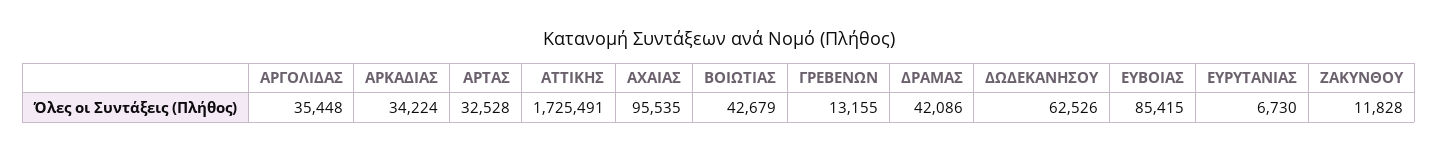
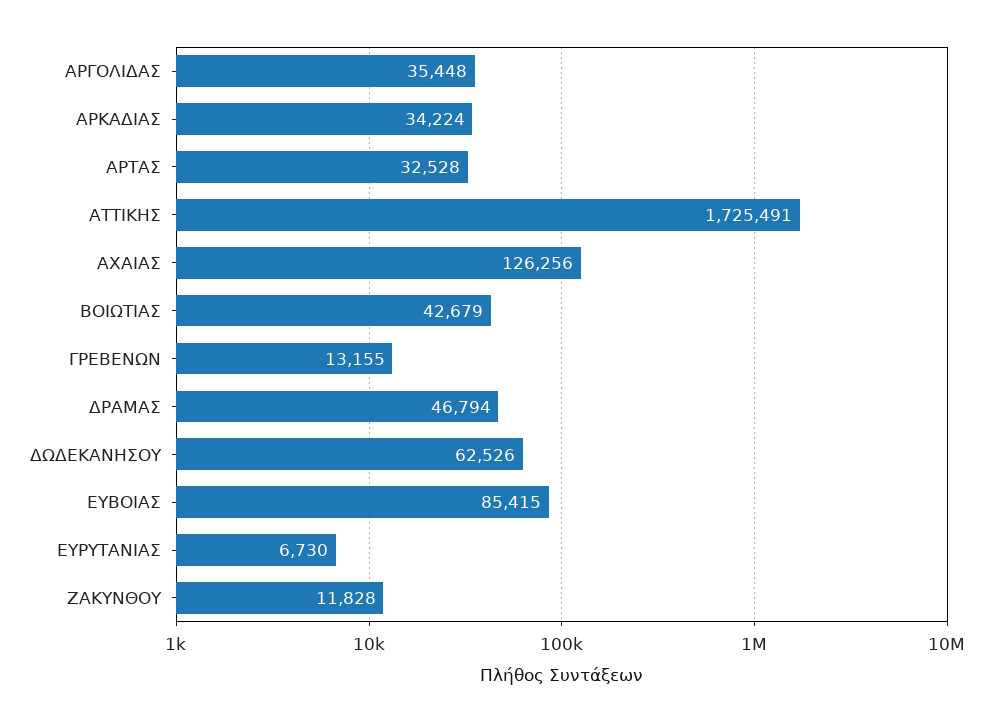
  {
    "ΑΡΓΟΛΙΔΑΣ": 35448,
    "ΑΡΚΑΔΙΑΣ": 34224,
    "ΑΡΤΑΣ": 32528,
    "ΑΤΤΙΚΗΣ": 1725491,
-   "ΑΧΑΙΑΣ": 95535,
+   "ΑΧΑΙΑΣ": 126256,
    "ΒΟΙΩΤΙΑΣ": 42679,
    "ΓΡΕΒΕΝΩΝ": 13155,
-   "ΔΡΑΜΑΣ": 42086,
+   "ΔΡΑΜΑΣ": 46794,
    "ΔΩΔΕΚΑΝΗΣΟΥ": 62526,
    "ΕΥΒΟΙΑΣ": 85415,
    "ΕΥΡΥΤΑΝΙΑΣ": 6730,
    "ΖΑΚΥΝΘΟΥ": 11828
  }

